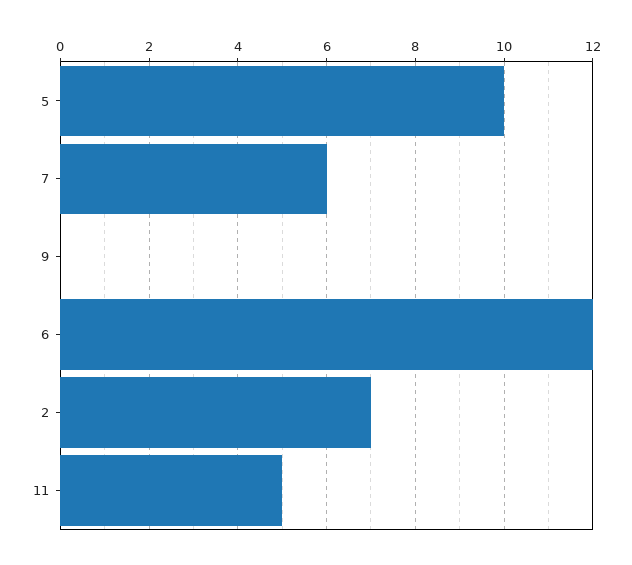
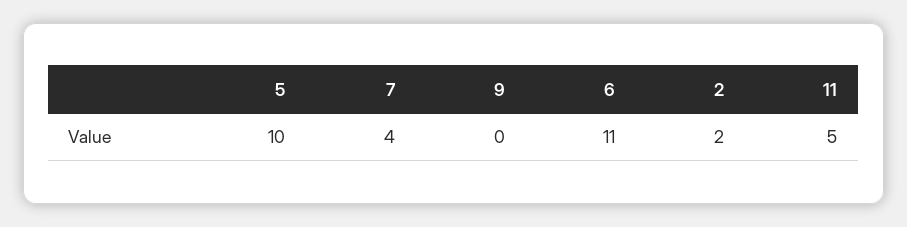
  {
    "5": 10,
-   "7": 6,
+   "7": 4,
    "9": 0,
-   "6": 12,
+   "6": 11,
-   "2": 7,
+   "2": 2,
    "11": 5
  }

